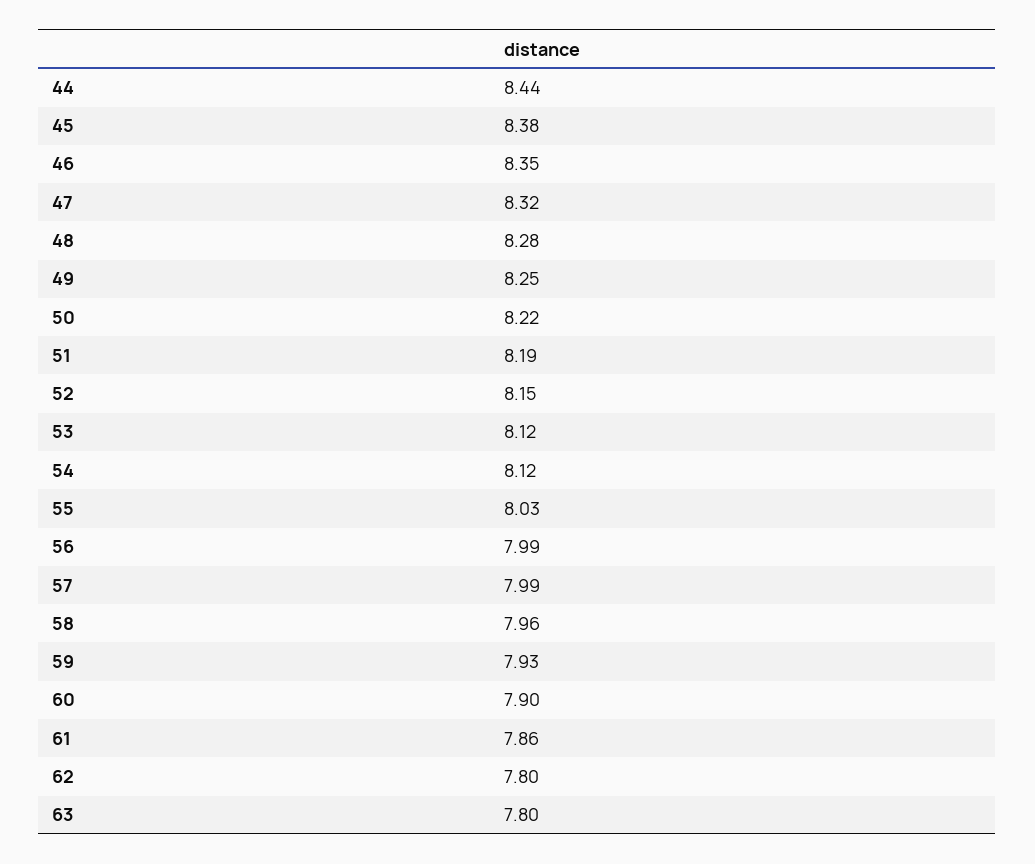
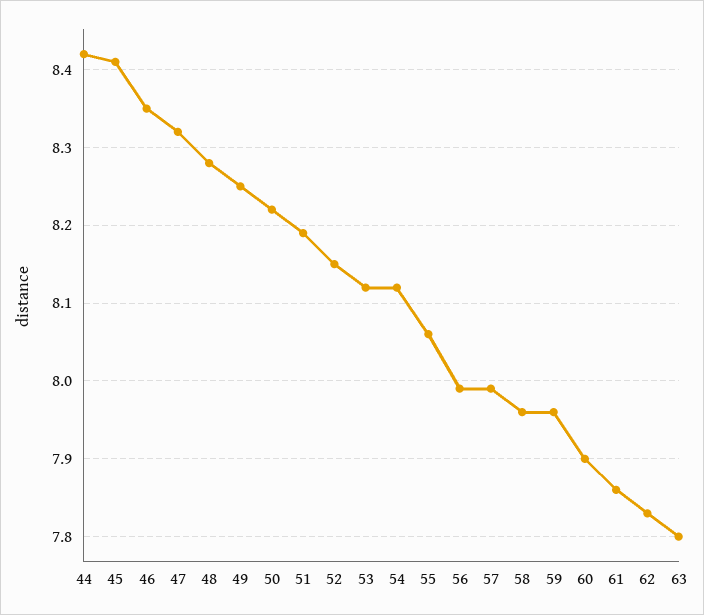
  {
-   "44": 8.44,
+   "44": 8.42,
-   "45": 8.38,
+   "45": 8.41,
    "46": 8.35,
    "47": 8.32,
    "48": 8.28,
    "49": 8.25,
    "50": 8.22,
    "51": 8.19,
    "52": 8.15,
    "53": 8.12,
    "54": 8.12,
-   "55": 8.03,
+   "55": 8.06,
    "56": 7.99,
    "57": 7.99,
    "58": 7.96,
-   "59": 7.93,
+   "59": 7.96,
    "60": 7.9,
    "61": 7.86,
-   "62": 7.8,
+   "62": 7.83,
    "63": 7.8
  }

